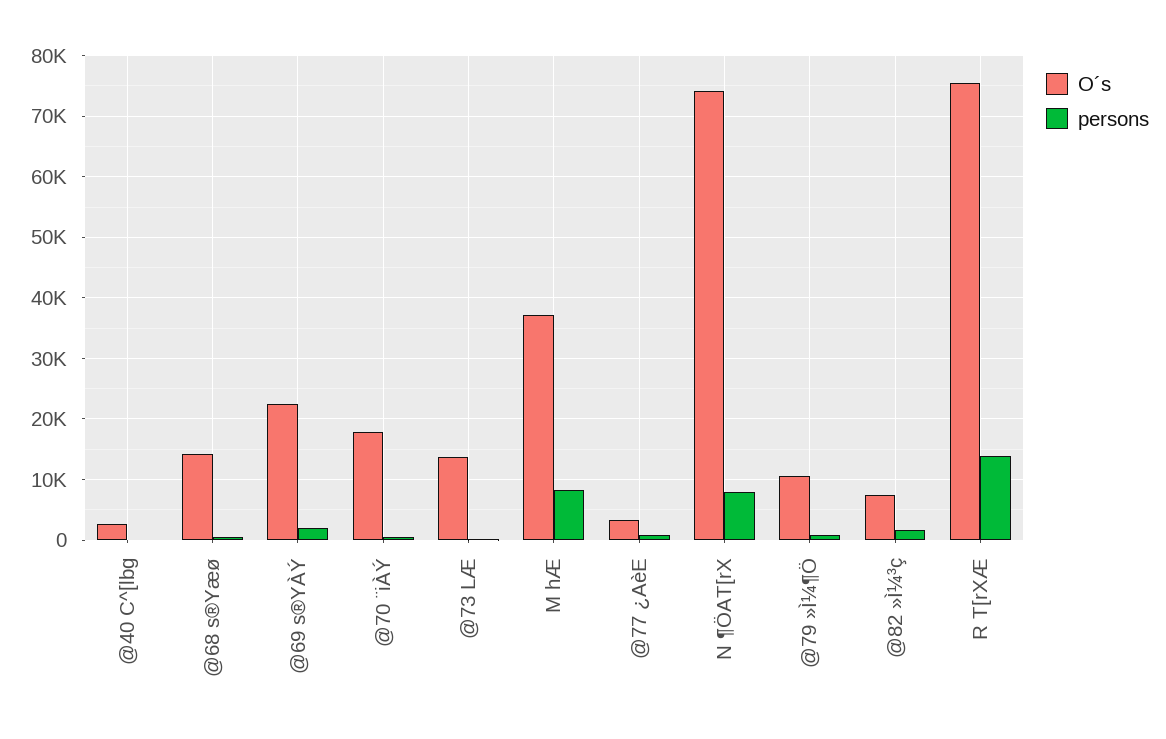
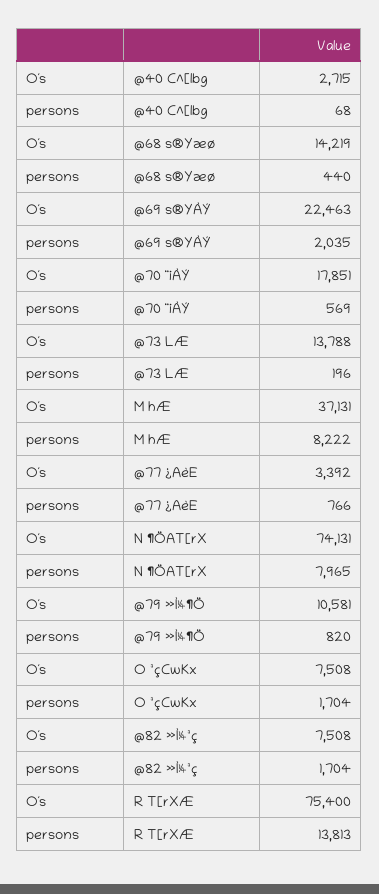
  {
    "O´s": {
      "@40 C^[lbg": 2715,
      "@68 s®Yæø": 14219,
      "@69 s®YÀÝ": 22463,
      "@70 ¨iÀÝ": 17851,
      "@73 LÆ": 13788,
      "M hÆ": 37131,
      "@77 ¿AèE": 3392,
      "N ¶ÖAT[rX": 74131,
      "@79 »Ì¼¶Ö": 10581,
      "@82 »Ì¼³ç": 7508,
-     "R T[rXÆ": 75400
+     "R T[rXÆ": 75400,
+     "O ³çCwKx": 7508
    },
    "persons": {
      "@40 C^[lbg": 68,
      "@68 s®Yæø": 440,
      "@69 s®YÀÝ": 2035,
      "@70 ¨iÀÝ": 569,
      "@73 LÆ": 196,
      "M hÆ": 8222,
      "@77 ¿AèE": 766,
      "N ¶ÖAT[rX": 7965,
      "@79 »Ì¼¶Ö": 820,
      "@82 »Ì¼³ç": 1704,
-     "R T[rXÆ": 13813
+     "R T[rXÆ": 13813,
+     "O ³çCwKx": 1704
    }
  }

